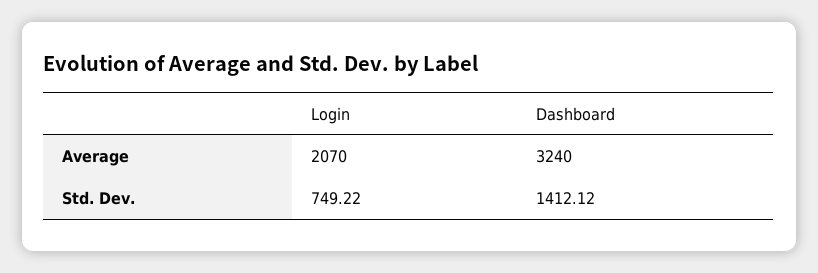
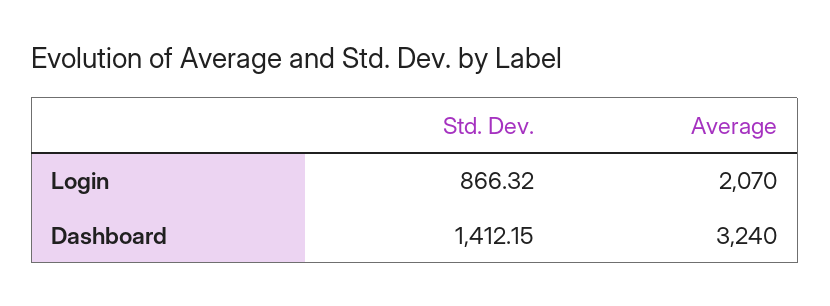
  {
    "Login": {
      "Average": 2070,
-     "Std. Dev.": 749.22
+     "Std. Dev.": 866.32
    },
    "Dashboard": {
      "Average": 3240,
-     "Std. Dev.": 1412.12
+     "Std. Dev.": 1412.15
    }
  }

